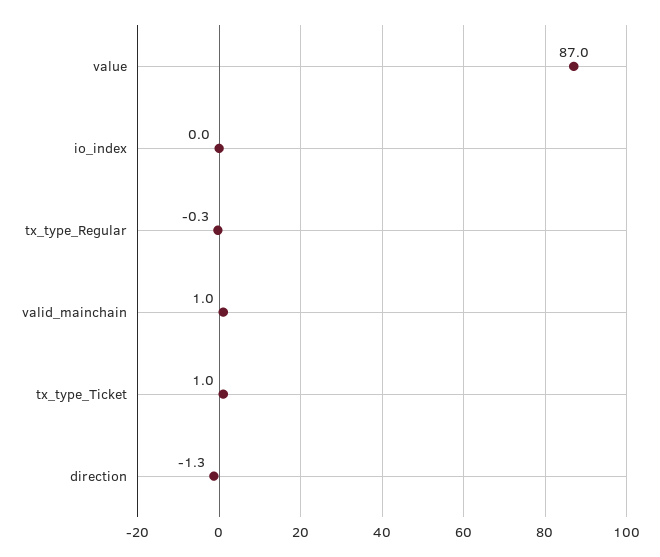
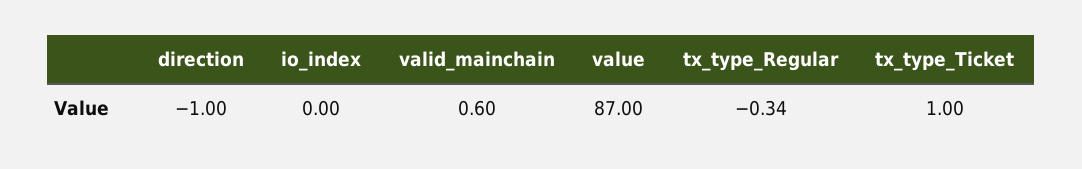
  {
    "value": 87,
    "io_index": 0,
    "tx_type_Regular": -0.34,
-   "valid_mainchain": 1,
+   "valid_mainchain": 0.6,
    "tx_type_Ticket": 1,
-   "direction": -1.3
+   "direction": -1
  }

